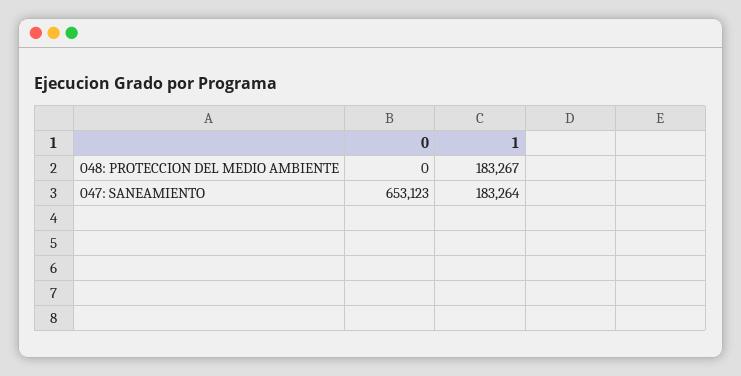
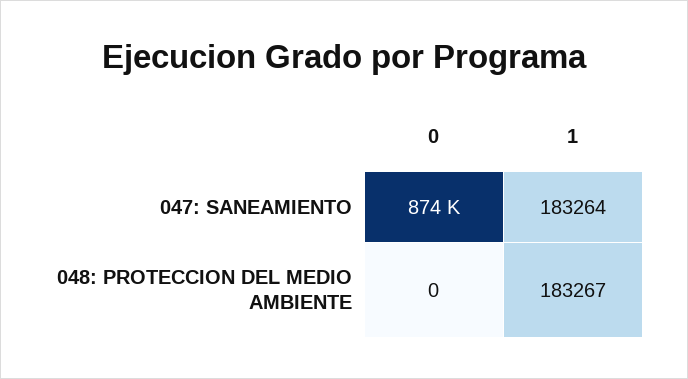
  {
    "0": {
      "048: PROTECCION DEL MEDIO AMBIENTE": 0,
-     "047: SANEAMIENTO": 653123
+     "047: SANEAMIENTO": 874000
    },
    "1": {
      "048: PROTECCION DEL MEDIO AMBIENTE": 183267,
      "047: SANEAMIENTO": 183264
    }
  }

